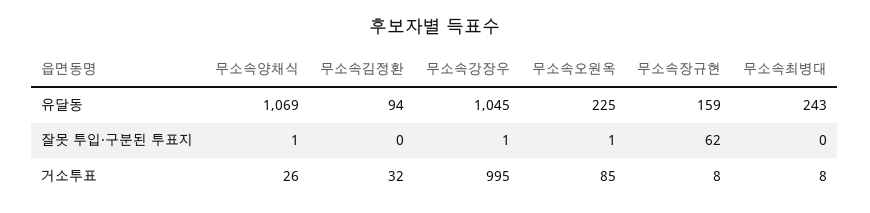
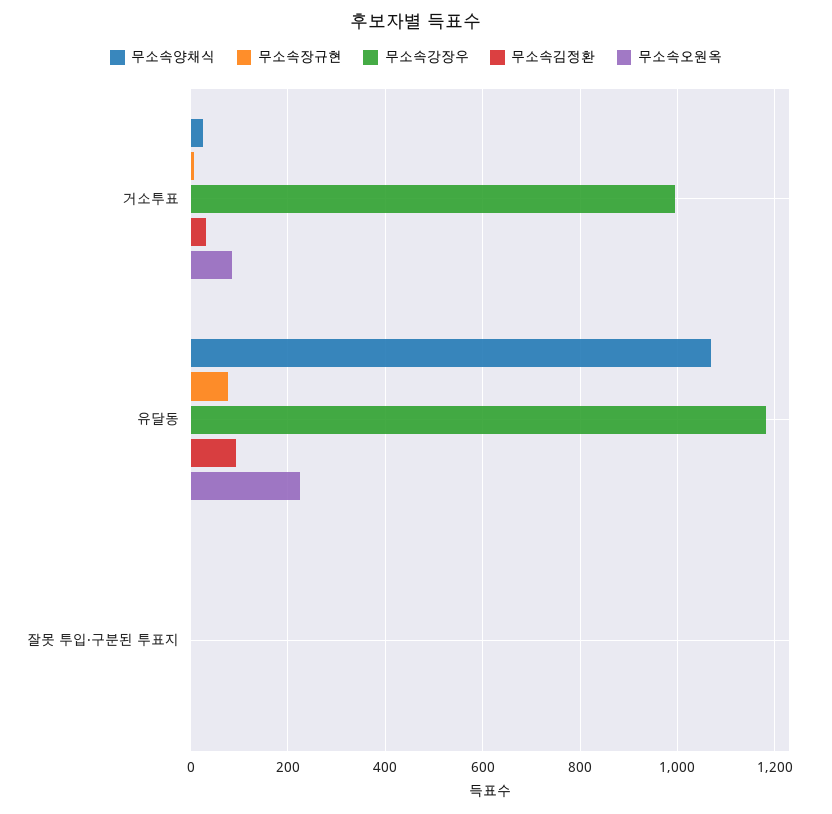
  {
    "무소속양채식": {
      "유달동": 1069,
      "잘못 투입·구분된 투표지": 1,
      "거소투표": 26
    },
    "무소속김정환": {
      "유달동": 94,
      "잘못 투입·구분된 투표지": 0,
      "거소투표": 32
    },
    "무소속강장우": {
-     "유달동": 1045,
+     "유달동": 1180,
      "잘못 투입·구분된 투표지": 1,
      "거소투표": 995
    },
    "무소속오원옥": {
      "유달동": 225,
      "잘못 투입·구분된 투표지": 1,
      "거소투표": 85
    },
    "무소속장규현": {
-     "유달동": 159,
+     "유달동": 80,
-     "잘못 투입·구분된 투표지": 62,
+     "잘못 투입·구분된 투표지": 0,
      "거소투표": 8
-   },
+   }
-   "무소속최병대": {
-     "유달동": 243,
-     "잘못 투입·구분된 투표지": 0,
-     "거소투표": 8
-   }
  }

